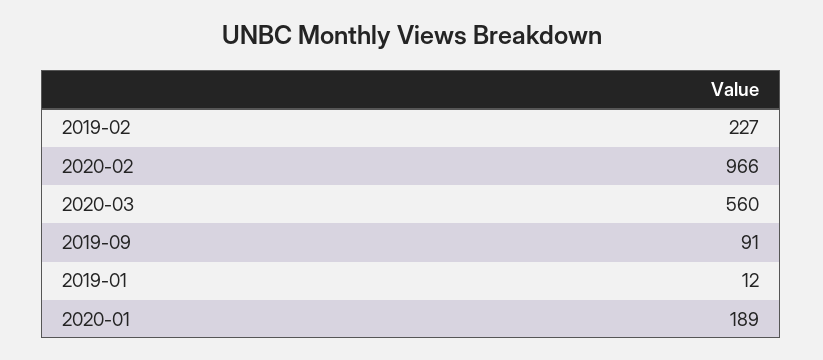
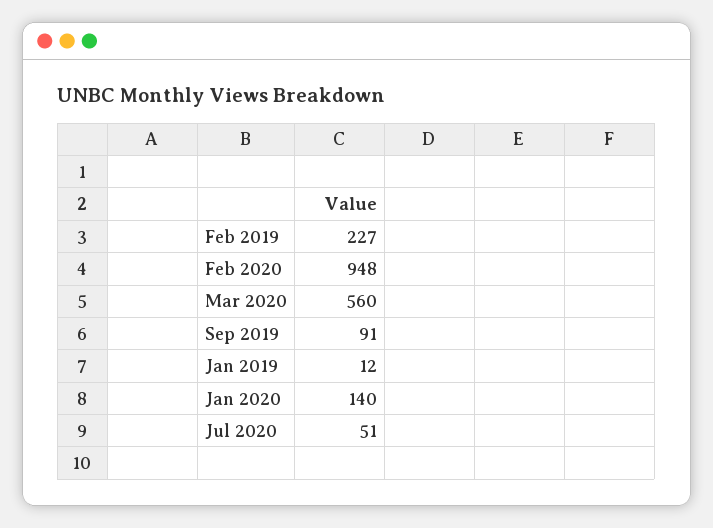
  {
    "2019-02": 227,
-   "2020-02": 966,
+   "2020-02": 948,
    "2020-03": 560,
    "2019-09": 91,
    "2019-01": 12,
-   "2020-01": 189
+   "2020-01": 140,
+   "Jul 2020": 51
  }

